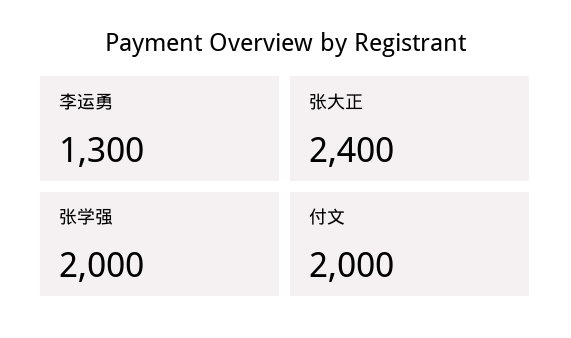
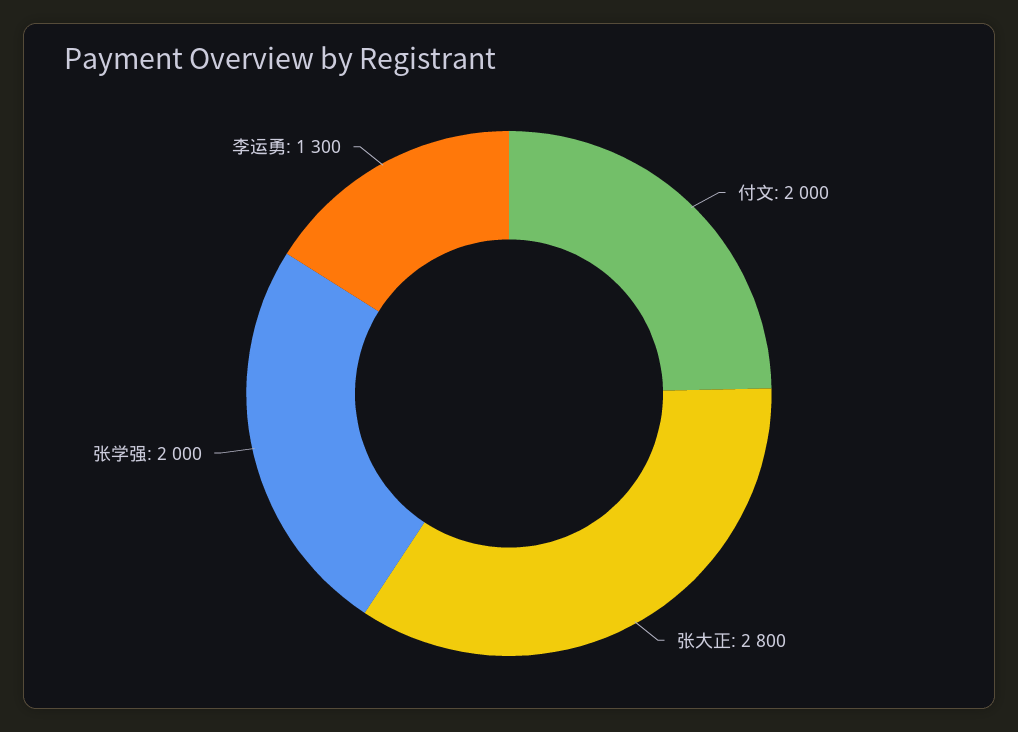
  {
    "李运勇": 1300,
-   "张大正": 2400,
+   "张大正": 2800,
    "张学强": 2000,
    "付文": 2000
  }

